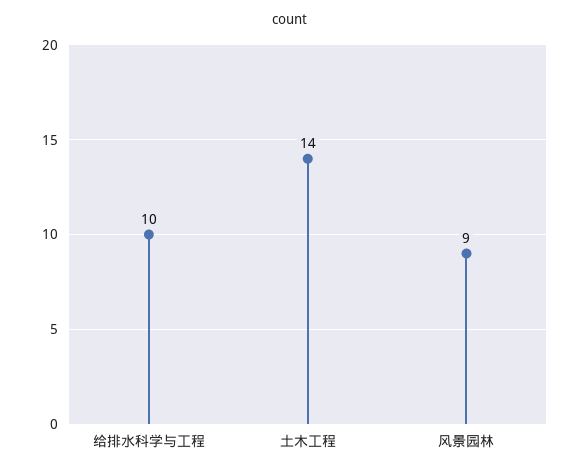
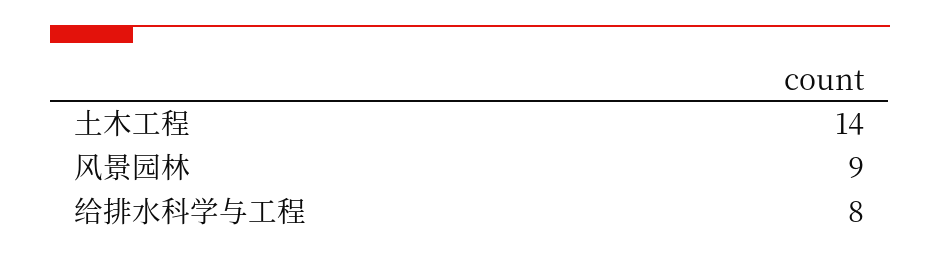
  {
-   "给排水科学与工程": 10,
+   "给排水科学与工程": 8,
    "土木工程": 14,
    "风景园林": 9
  }

